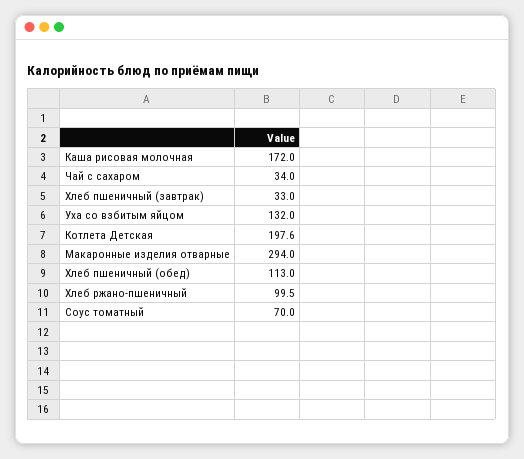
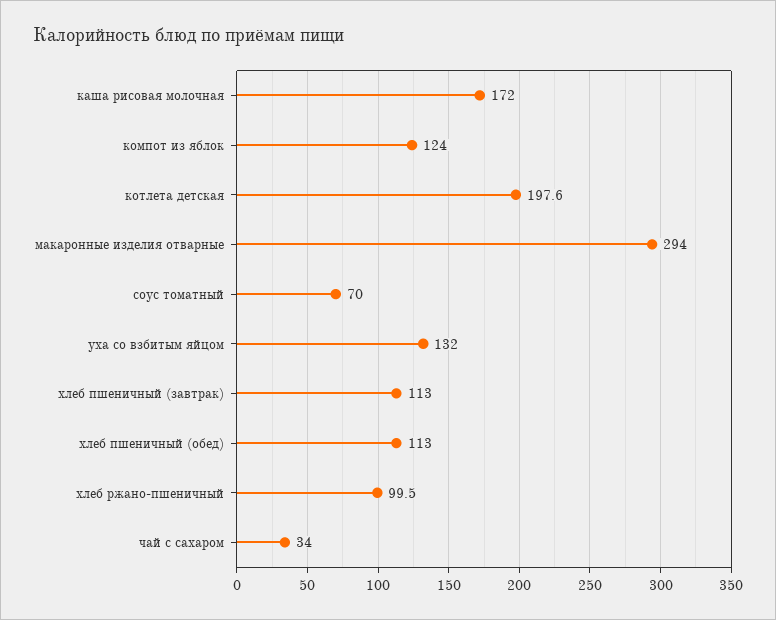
  {
    "Каша рисовая молочная": 172,
    "Чай с сахаром": 34,
-   "Хлеб пшеничный (завтрак)": 33,
+   "Хлеб пшеничный (завтрак)": 113,
    "Уха со взбитым яйцом": 132,
    "Котлета Детская": 197.6,
    "Макаронные изделия отварные": 294,
    "Хлеб пшеничный (обед)": 113,
    "Хлеб ржано-пшеничный": 99.5,
-   "Соус томатный": 70
+   "Соус томатный": 70,
+   "компот из яблок": 124
  }

